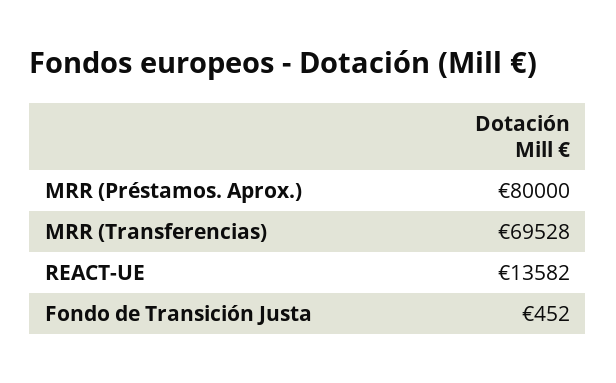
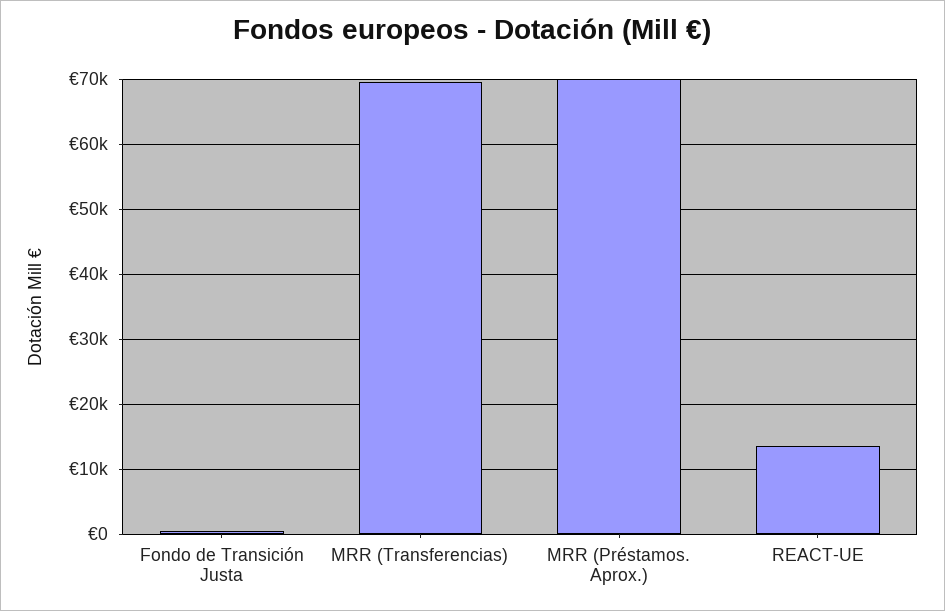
  {
-   "MRR (Préstamos. Aprox.)": 80000,
+   "MRR (Préstamos. Aprox.)": 70000,
    "MRR (Transferencias)": 69528,
    "REACT-UE": 13582,
    "Fondo de Transición Justa": 452
  }

